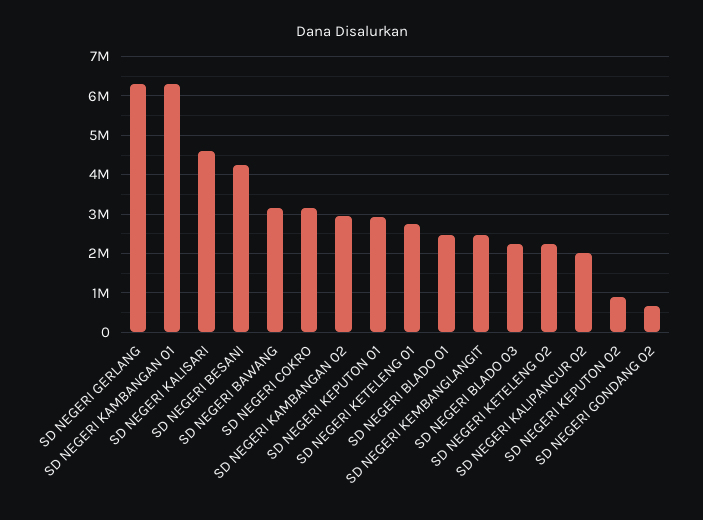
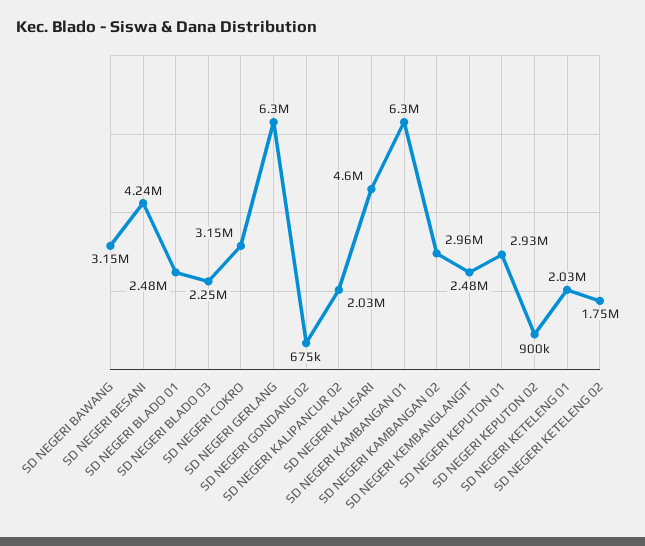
  {
    "SD NEGERI GERLANG": 6300000,
    "SD NEGERI KAMBANGAN 01": 6300000,
    "SD NEGERI KALISARI": 4600000,
    "SD NEGERI BESANI": 4240000,
    "SD NEGERI BAWANG": 3150000,
    "SD NEGERI COKRO": 3150000,
    "SD NEGERI KAMBANGAN 02": 2960000,
    "SD NEGERI KEPUTON 01": 2930000,
-   "SD NEGERI KETELENG 01": 2800000,
+   "SD NEGERI KETELENG 01": 2030000,
    "SD NEGERI BLADO 01": 2480000,
    "SD NEGERI KEMBANGLANGIT": 2480000,
    "SD NEGERI BLADO 03": 2250000,
-   "SD NEGERI KETELENG 02": 2200000,
+   "SD NEGERI KETELENG 02": 1750000,
    "SD NEGERI KALIPANCUR 02": 2030000,
    "SD NEGERI KEPUTON 02": 900000,
    "SD NEGERI GONDANG 02": 675000
  }

